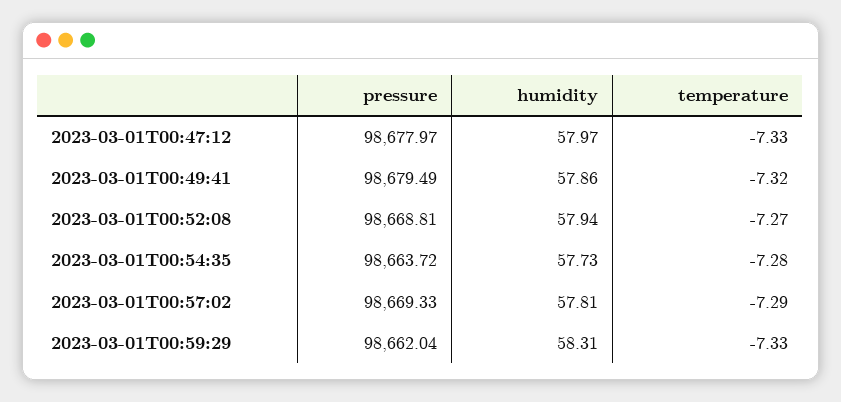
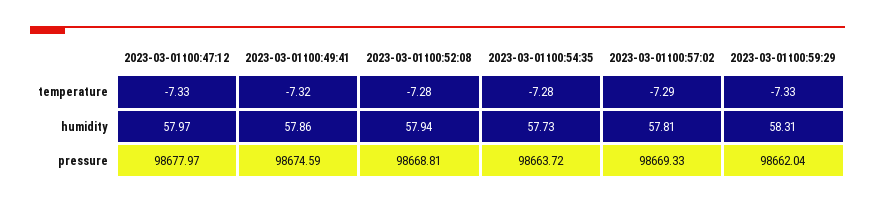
  {
    "pressure": {
      "2023-03-01T00:47:12": 98677.97,
-     "2023-03-01T00:49:41": 98679.49,
+     "2023-03-01T00:49:41": 98674.59,
      "2023-03-01T00:52:08": 98668.81,
      "2023-03-01T00:54:35": 98663.72,
      "2023-03-01T00:57:02": 98669.33,
      "2023-03-01T00:59:29": 98662.04
    },
    "humidity": {
      "2023-03-01T00:47:12": 57.97,
      "2023-03-01T00:49:41": 57.86,
      "2023-03-01T00:52:08": 57.94,
      "2023-03-01T00:54:35": 57.73,
      "2023-03-01T00:57:02": 57.81,
      "2023-03-01T00:59:29": 58.31
    },
    "temperature": {
      "2023-03-01T00:47:12": -7.33,
      "2023-03-01T00:49:41": -7.32,
-     "2023-03-01T00:52:08": -7.27,
+     "2023-03-01T00:52:08": -7.28,
      "2023-03-01T00:54:35": -7.28,
      "2023-03-01T00:57:02": -7.29,
      "2023-03-01T00:59:29": -7.33
    }
  }

